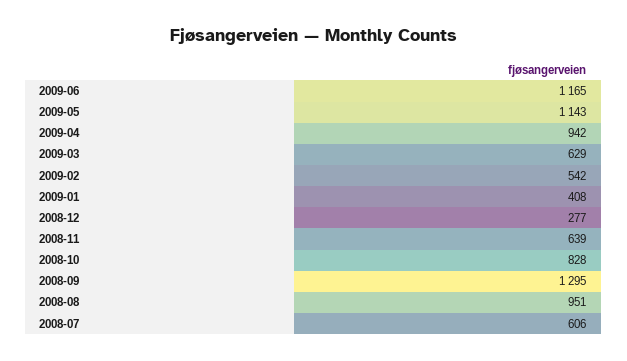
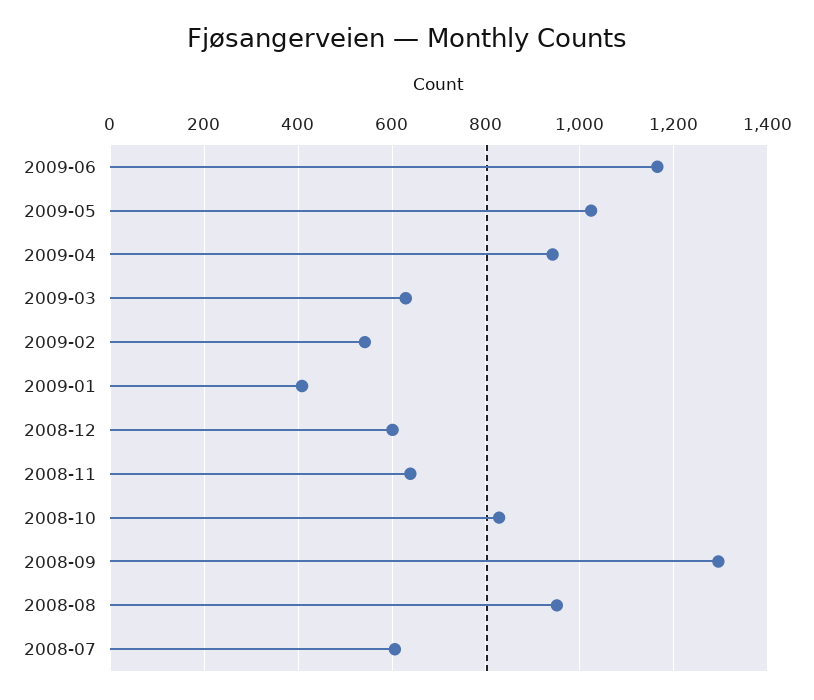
  {
    "2009-06": 1165,
-   "2009-05": 1143,
+   "2009-05": 1020,
    "2009-04": 942,
    "2009-03": 629,
    "2009-02": 542,
    "2009-01": 408,
-   "2008-12": 277,
+   "2008-12": 600,
    "2008-11": 639,
    "2008-10": 828,
    "2008-09": 1295,
    "2008-08": 951,
    "2008-07": 606
  }

